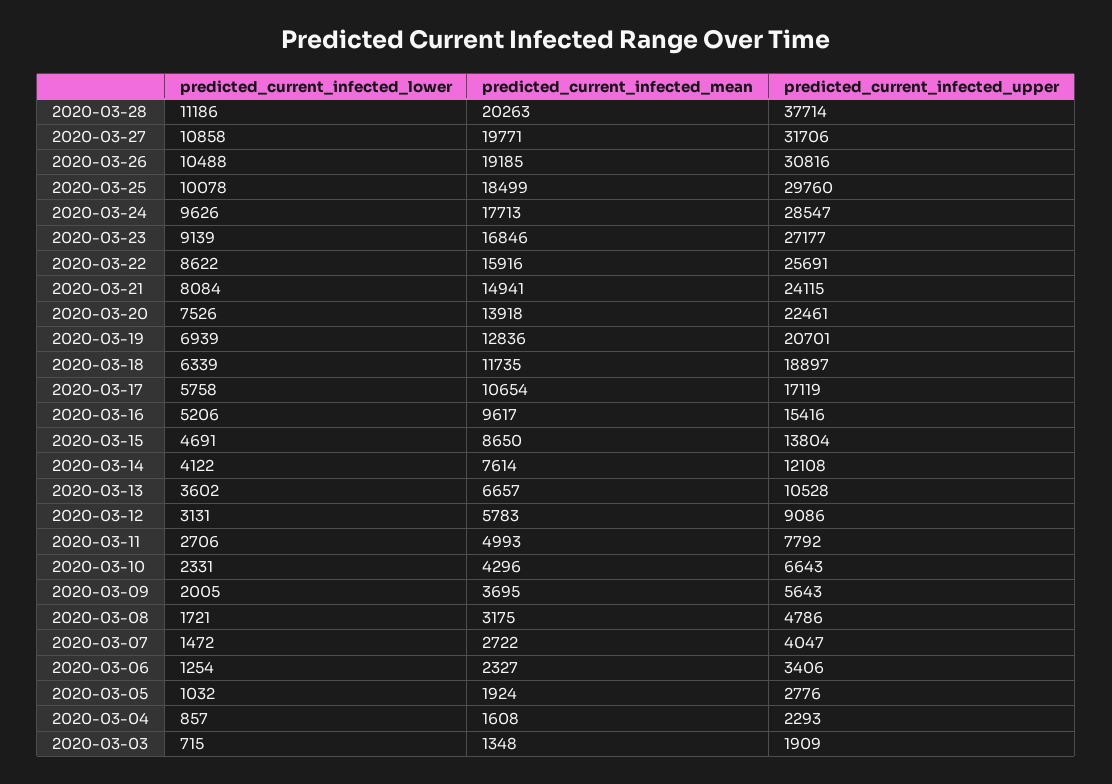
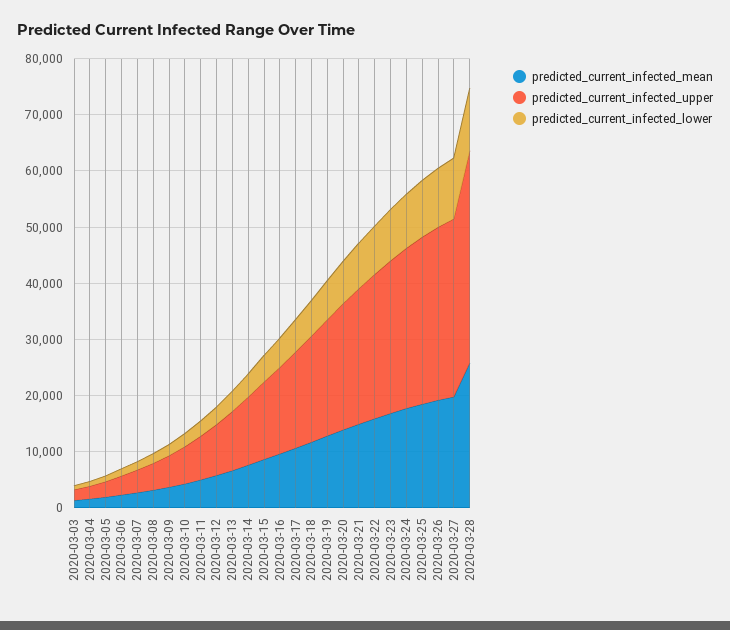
  {
    "predicted_current_infected_lower": {
      "2020-03-28": 11186,
      "2020-03-27": 10858,
      "2020-03-26": 10488,
      "2020-03-25": 10078,
      "2020-03-24": 9626,
      "2020-03-23": 9139,
      "2020-03-22": 8622,
      "2020-03-21": 8084,
      "2020-03-20": 7526,
      "2020-03-19": 6939,
      "2020-03-18": 6339,
      "2020-03-17": 5758,
      "2020-03-16": 5206,
      "2020-03-15": 4691,
      "2020-03-14": 4122,
      "2020-03-13": 3602,
      "2020-03-12": 3131,
      "2020-03-11": 2706,
      "2020-03-10": 2331,
      "2020-03-09": 2005,
      "2020-03-08": 1721,
      "2020-03-07": 1472,
      "2020-03-06": 1254,
      "2020-03-05": 1032,
      "2020-03-04": 857,
      "2020-03-03": 715
    },
    "predicted_current_infected_mean": {
-     "2020-03-28": 20263,
+     "2020-03-28": 26000,
      "2020-03-27": 19771,
      "2020-03-26": 19185,
      "2020-03-25": 18499,
      "2020-03-24": 17713,
      "2020-03-23": 16846,
      "2020-03-22": 15916,
      "2020-03-21": 14941,
      "2020-03-20": 13918,
      "2020-03-19": 12836,
      "2020-03-18": 11735,
      "2020-03-17": 10654,
      "2020-03-16": 9617,
      "2020-03-15": 8650,
      "2020-03-14": 7614,
      "2020-03-13": 6657,
      "2020-03-12": 5783,
      "2020-03-11": 4993,
      "2020-03-10": 4296,
      "2020-03-09": 3695,
      "2020-03-08": 3175,
      "2020-03-07": 2722,
      "2020-03-06": 2327,
      "2020-03-05": 1924,
      "2020-03-04": 1608,
      "2020-03-03": 1348
    },
    "predicted_current_infected_upper": {
      "2020-03-28": 37714,
      "2020-03-27": 31706,
      "2020-03-26": 30816,
      "2020-03-25": 29760,
      "2020-03-24": 28547,
      "2020-03-23": 27177,
      "2020-03-22": 25691,
      "2020-03-21": 24115,
      "2020-03-20": 22461,
      "2020-03-19": 20701,
      "2020-03-18": 18897,
      "2020-03-17": 17119,
      "2020-03-16": 15416,
      "2020-03-15": 13804,
      "2020-03-14": 12108,
      "2020-03-13": 10528,
      "2020-03-12": 9086,
      "2020-03-11": 7792,
      "2020-03-10": 6643,
      "2020-03-09": 5643,
      "2020-03-08": 4786,
      "2020-03-07": 4047,
      "2020-03-06": 3406,
      "2020-03-05": 2776,
      "2020-03-04": 2293,
      "2020-03-03": 1909
    }
  }

